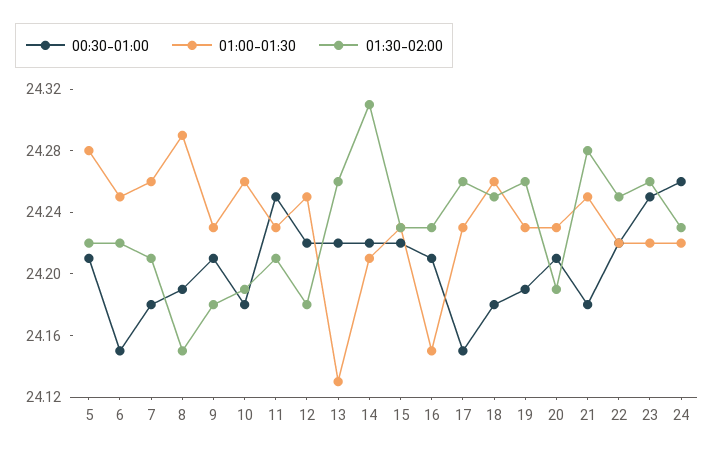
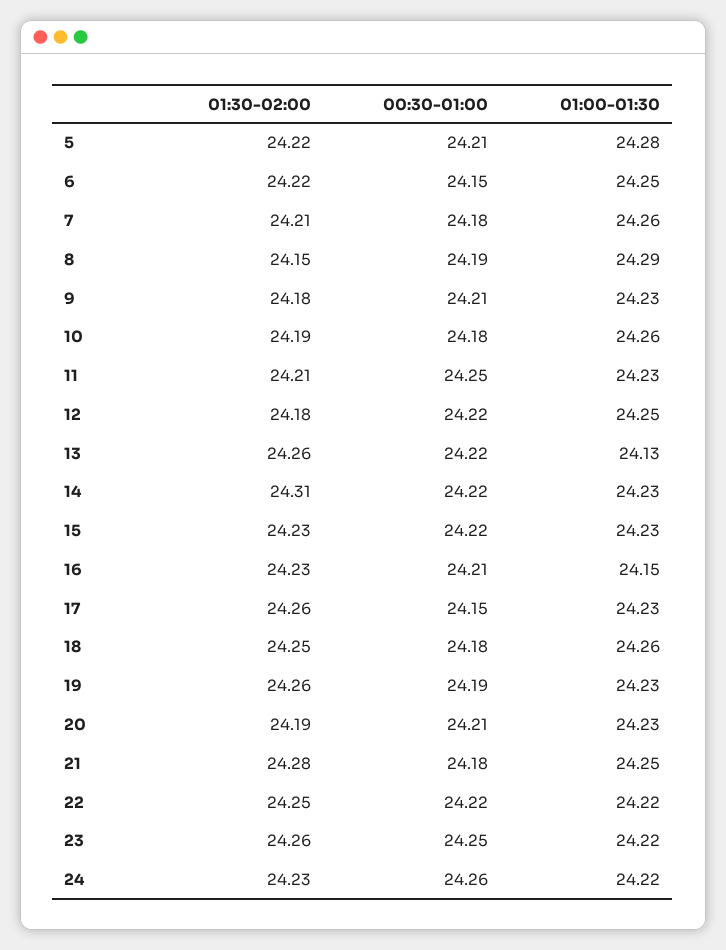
  {
    "00:30-01:00": {
      "5": 24.21,
      "6": 24.15,
      "7": 24.18,
      "8": 24.19,
      "9": 24.21,
      "10": 24.18,
      "11": 24.25,
      "12": 24.22,
      "13": 24.22,
      "14": 24.22,
      "15": 24.22,
      "16": 24.21,
      "17": 24.15,
      "18": 24.18,
      "19": 24.19,
      "20": 24.21,
      "21": 24.18,
      "22": 24.22,
      "23": 24.25,
      "24": 24.26
    },
    "01:00-01:30": {
      "5": 24.28,
      "6": 24.25,
      "7": 24.26,
      "8": 24.29,
      "9": 24.23,
      "10": 24.26,
      "11": 24.23,
      "12": 24.25,
      "13": 24.13,
-     "14": 24.21,
+     "14": 24.23,
      "15": 24.23,
      "16": 24.15,
      "17": 24.23,
      "18": 24.26,
      "19": 24.23,
      "20": 24.23,
      "21": 24.25,
      "22": 24.22,
      "23": 24.22,
      "24": 24.22
    },
    "01:30-02:00": {
      "5": 24.22,
      "6": 24.22,
      "7": 24.21,
      "8": 24.15,
      "9": 24.18,
      "10": 24.19,
      "11": 24.21,
      "12": 24.18,
      "13": 24.26,
      "14": 24.31,
      "15": 24.23,
      "16": 24.23,
      "17": 24.26,
      "18": 24.25,
      "19": 24.26,
      "20": 24.19,
      "21": 24.28,
      "22": 24.25,
      "23": 24.26,
      "24": 24.23
    }
  }

